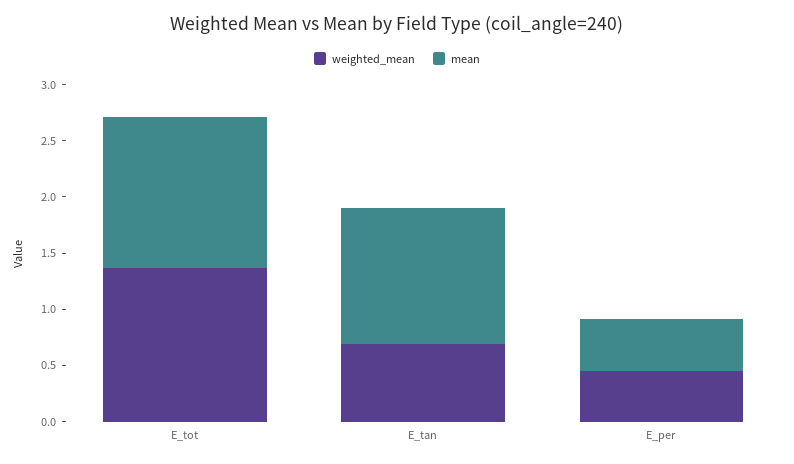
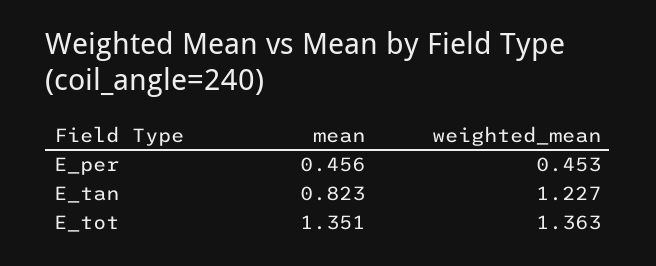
  {
    "weighted_mean": {
      "E_tot": 1.363,
-     "E_tan": 0.7,
+     "E_tan": 1.227,
      "E_per": 0.453
    },
    "mean": {
      "E_tot": 1.351,
-     "E_tan": 1.2,
+     "E_tan": 0.823,
      "E_per": 0.456
    }
  }

